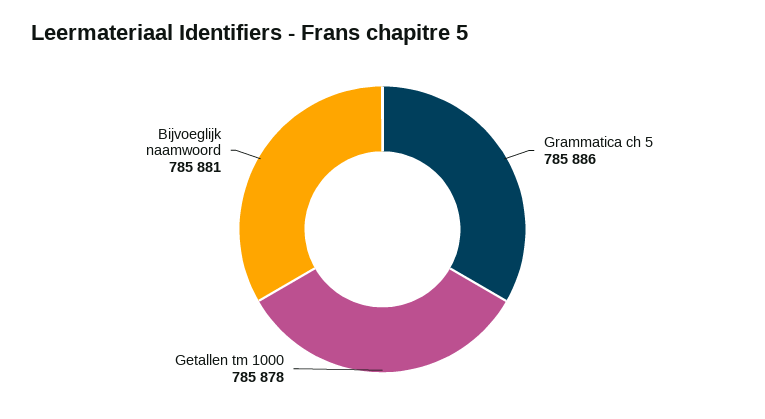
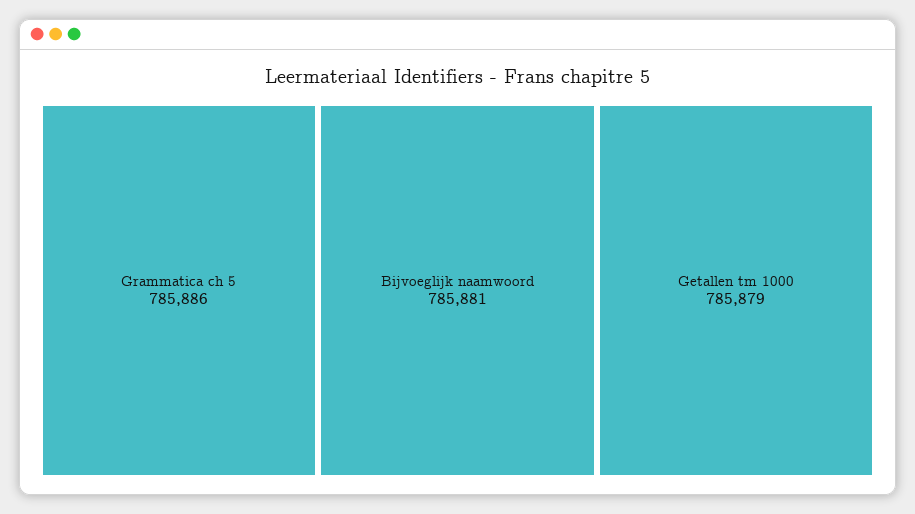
  {
    "Grammatica ch 5": 785886,
-   "Getallen tm 1000": 785878,
+   "Getallen tm 1000": 785879,
    "Bijvoeglijk naamwoord": 785881
  }

